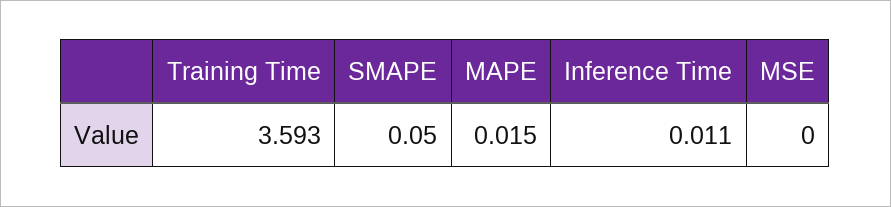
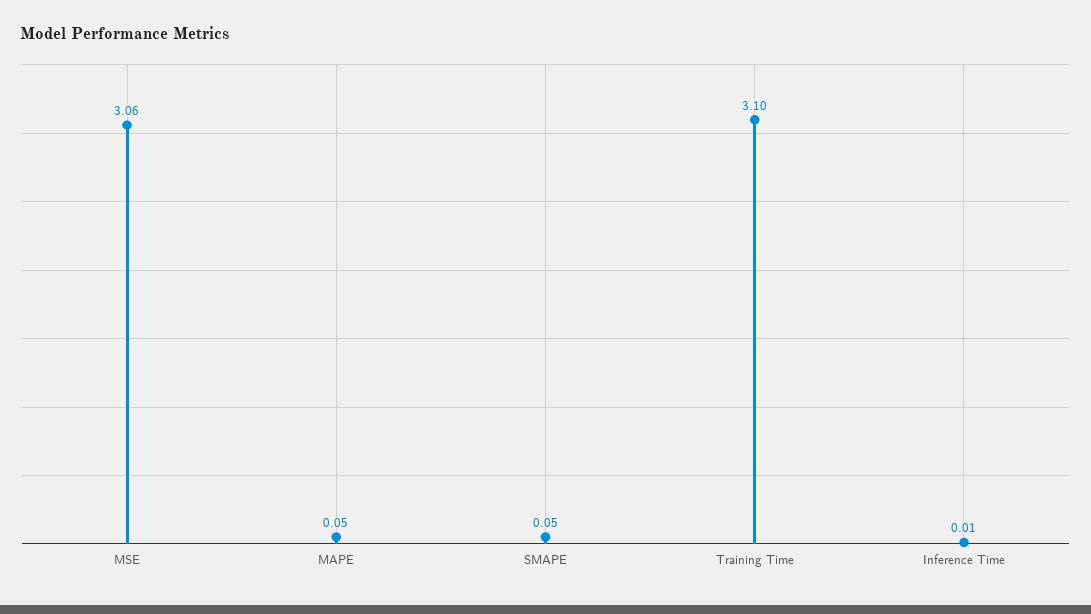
  {
-   "Training Time": 3.593,
+   "Training Time": 3.1,
    "SMAPE": 0.05,
-   "MAPE": 0.015,
+   "MAPE": 0.05,
    "Inference Time": 0.011,
-   "MSE": 0
+   "MSE": 3.06
  }

